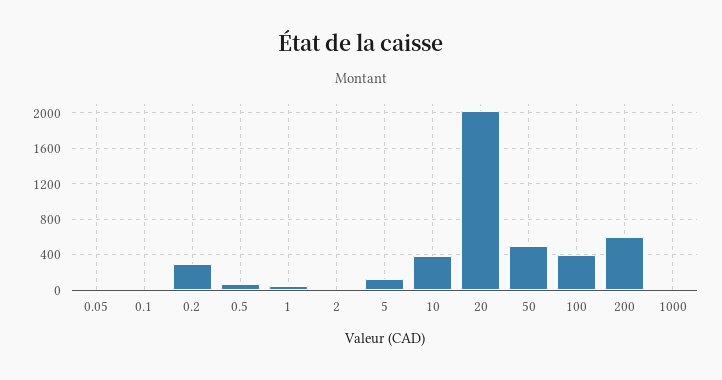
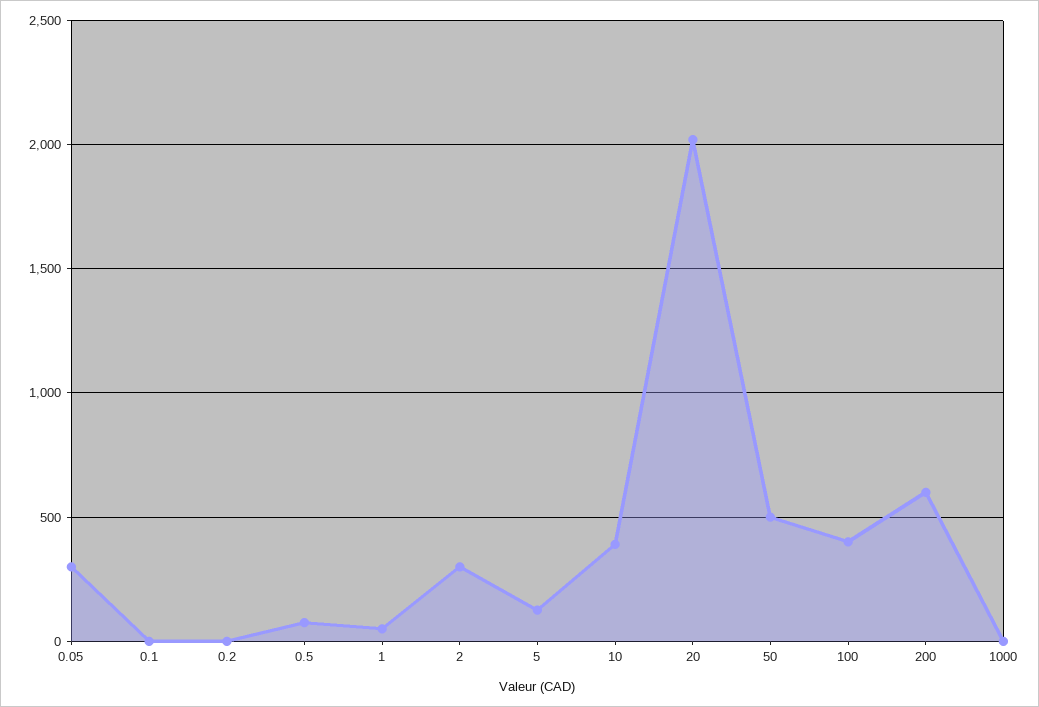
  {
-   "0.05": 0,
+   "0.05": 300,
    "0.1": 0,
-   "0.2": 300,
+   "0.2": 0,
    "0.5": 100,
    "1": 50,
-   "2": 0,
+   "2": 300,
    "5": 150,
    "10": 400,
    "20": 2000,
    "50": 500,
    "100": 400,
    "200": 600,
    "1000": 0
  }

